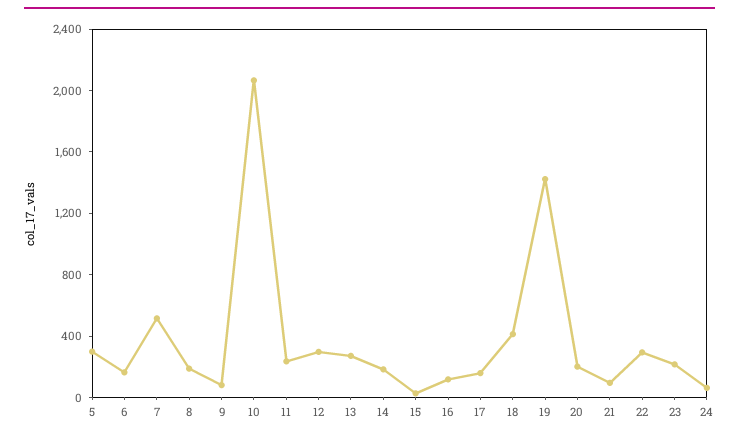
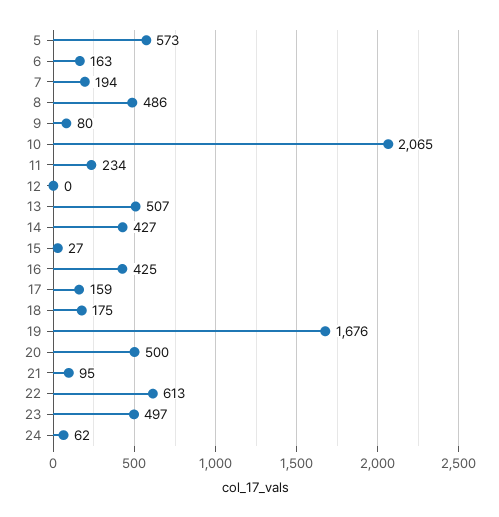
  {
-   "5": 300,
+   "5": 573,
    "6": 163,
-   "7": 500,
+   "7": 194,
-   "8": 200,
+   "8": 486,
    "9": 80,
    "10": 2065,
    "11": 234,
-   "12": 300,
+   "12": 0,
-   "13": 300,
+   "13": 507,
-   "14": 200,
+   "14": 427,
    "15": 27,
-   "16": 100,
+   "16": 425,
    "17": 159,
-   "18": 400,
+   "18": 175,
-   "19": 1400,
+   "19": 1676,
-   "20": 200,
+   "20": 500,
    "21": 95,
-   "22": 300,
+   "22": 613,
-   "23": 200,
+   "23": 497,
    "24": 62
  }

